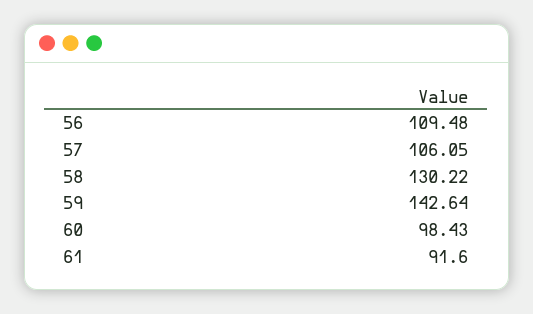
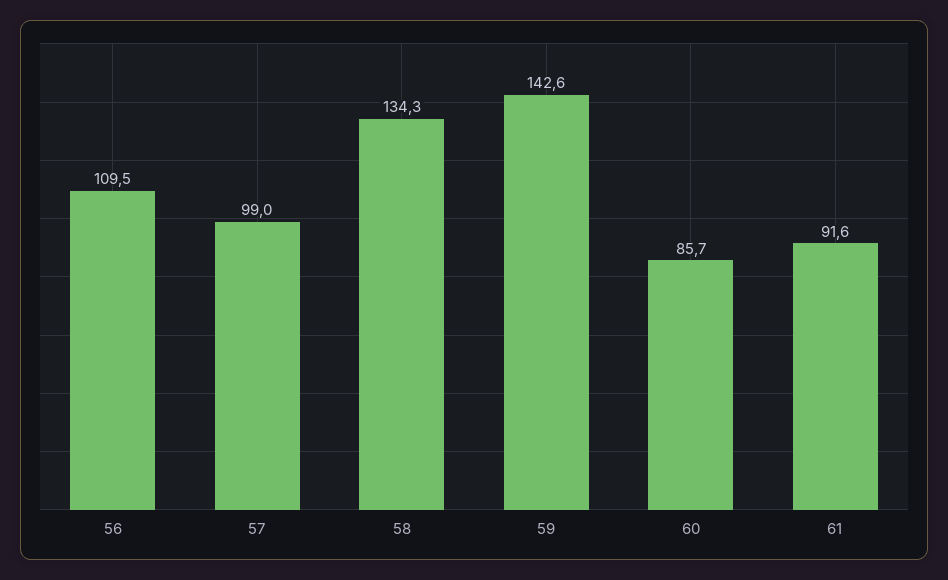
  {
    "56": 109.48,
-   "57": 106.05,
+   "57": 99,
-   "58": 130.22,
+   "58": 134.3,
    "59": 142.64,
-   "60": 98.43,
+   "60": 85.7,
    "61": 91.6
  }

